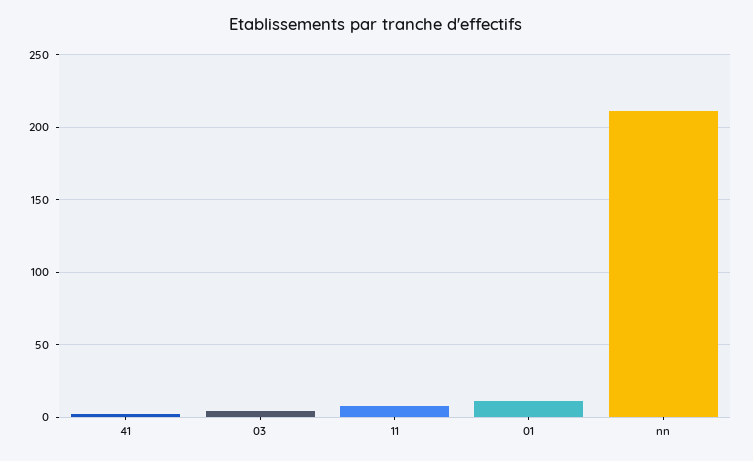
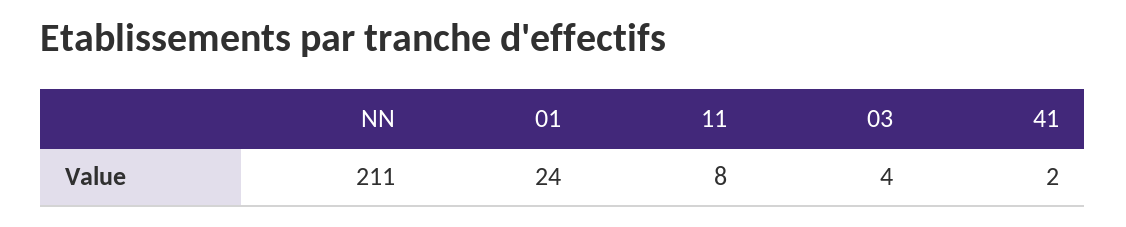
  {
    "41": 2,
    "03": 4,
    "11": 8,
-   "01": 10,
+   "01": 24,
    "nn": 211
  }

